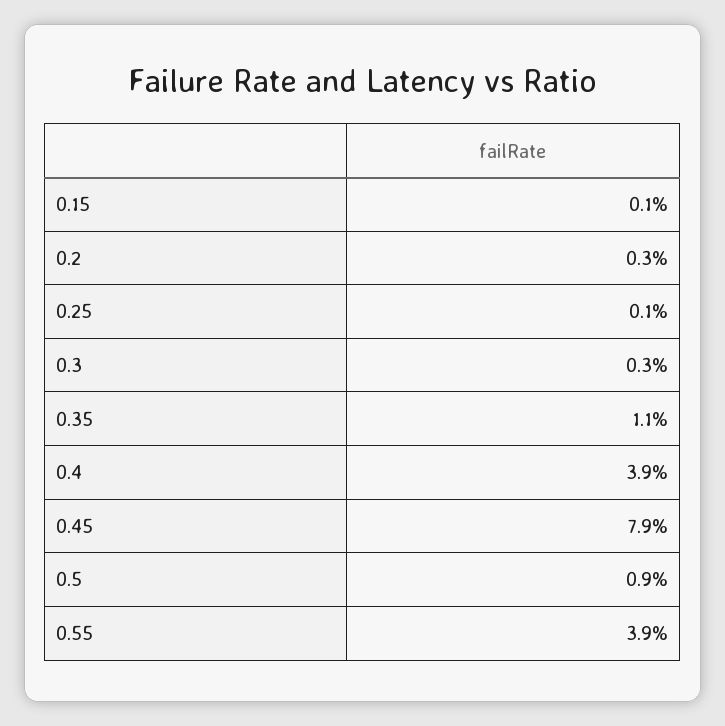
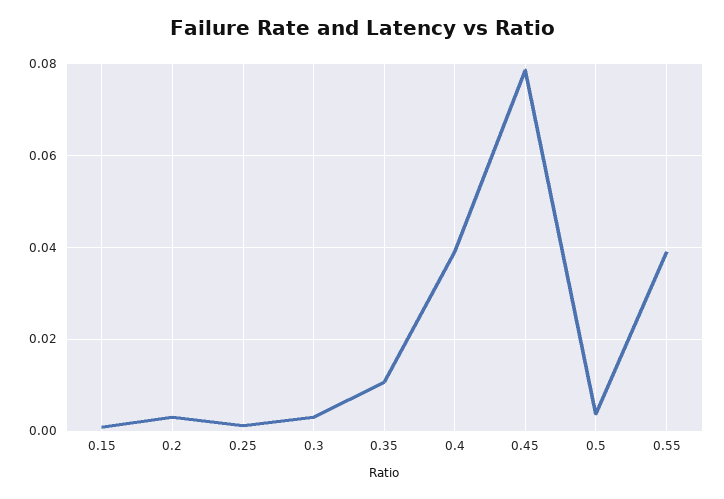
  {
    "0.15": 0.001,
    "0.2": 0.003,
    "0.25": 0.001,
    "0.3": 0.003,
    "0.35": 0.011,
    "0.4": 0.039,
    "0.45": 0.079,
-   "0.5": 0.009,
+   "0.5": 0.004,
    "0.55": 0.039
  }

